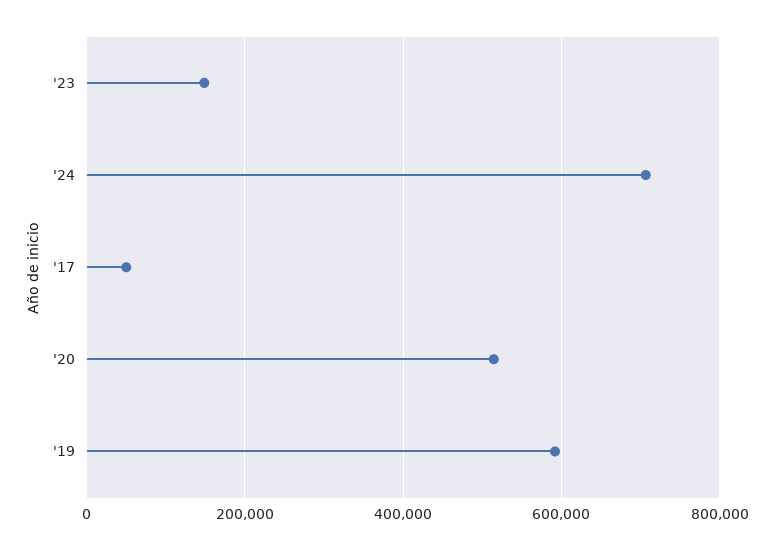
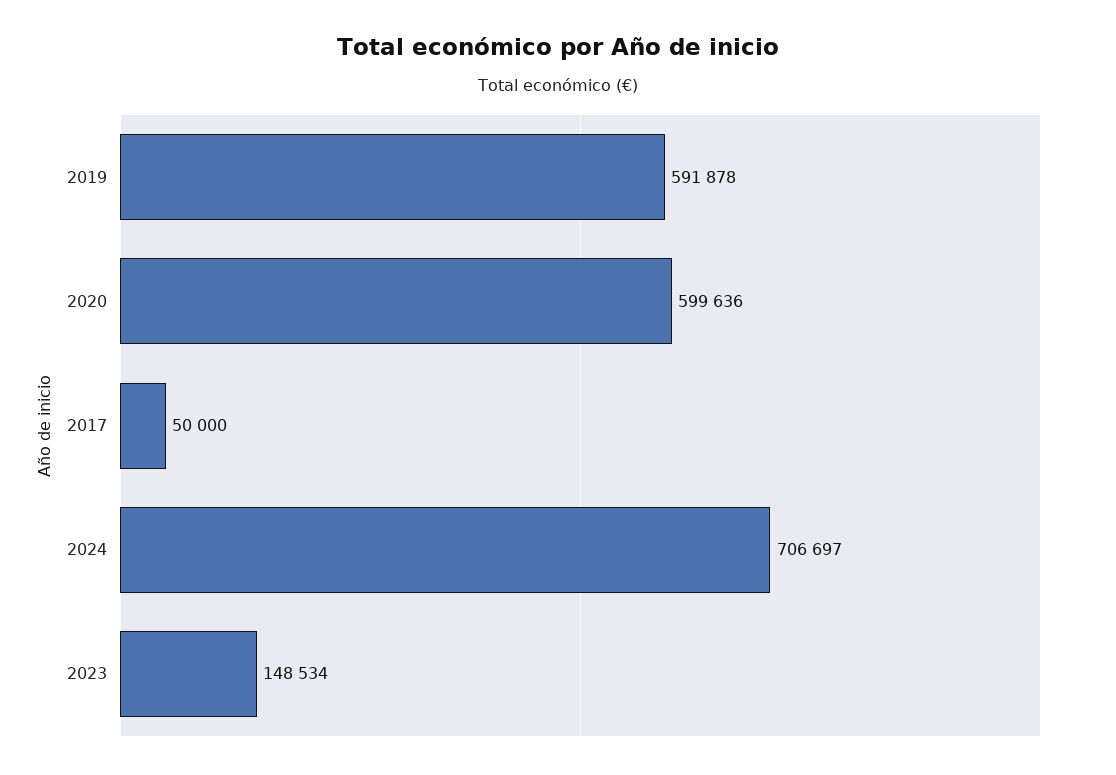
  {
    "'23": 148534,
    "'24": 706697,
    "'17": 50000,
-   "'20": 520000,
+   "'20": 599636,
    "'19": 591878
  }

